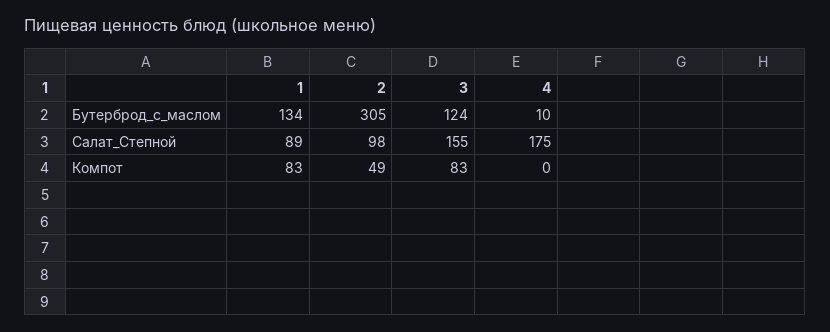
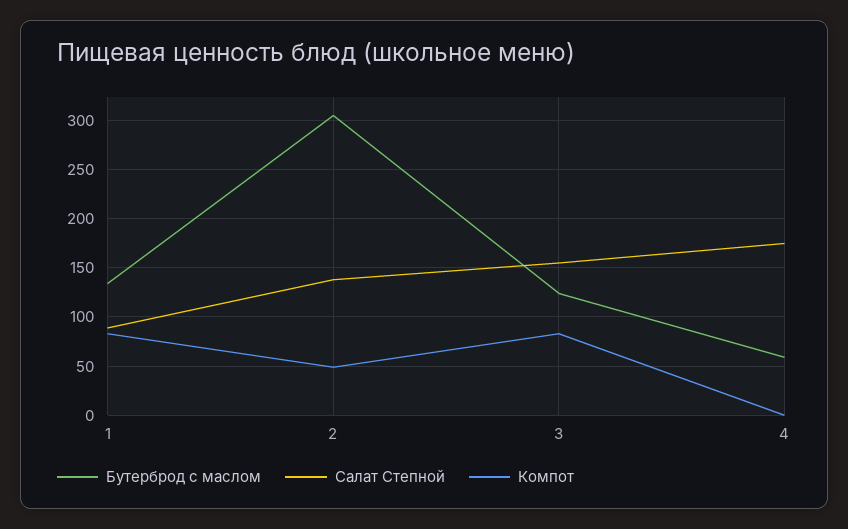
  {
    "Бутерброд_с_маслом": {
      "1": 134,
      "2": 305,
      "3": 124,
-     "4": 10
+     "4": 60
    },
    "Салат_Степной": {
      "1": 89,
-     "2": 98,
+     "2": 140,
      "3": 155,
      "4": 175
    },
    "Компот": {
      "1": 83,
      "2": 49,
      "3": 83,
      "4": 0
    }
  }

